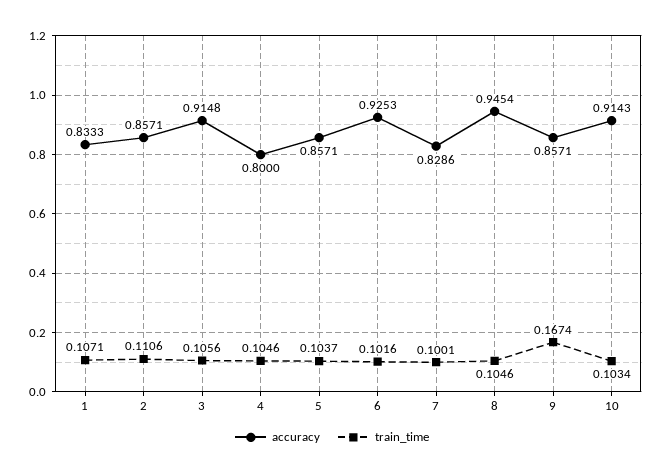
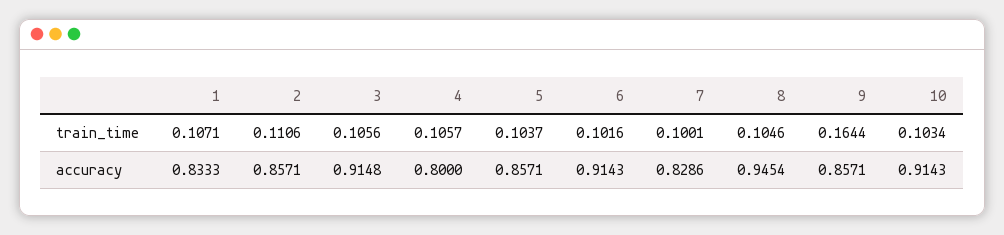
  {
    "accuracy": {
      "1": 0.8333,
      "2": 0.8571,
      "3": 0.9148,
      "4": 0.8,
      "5": 0.8571,
-     "6": 0.9253,
+     "6": 0.9143,
      "7": 0.8286,
      "8": 0.9454,
      "9": 0.8571,
      "10": 0.9143
    },
    "train_time": {
      "1": 0.1071,
      "2": 0.1106,
      "3": 0.1056,
-     "4": 0.1046,
+     "4": 0.1057,
      "5": 0.1037,
      "6": 0.1016,
      "7": 0.1001,
      "8": 0.1046,
-     "9": 0.1674,
+     "9": 0.1644,
      "10": 0.1034
    }
  }

